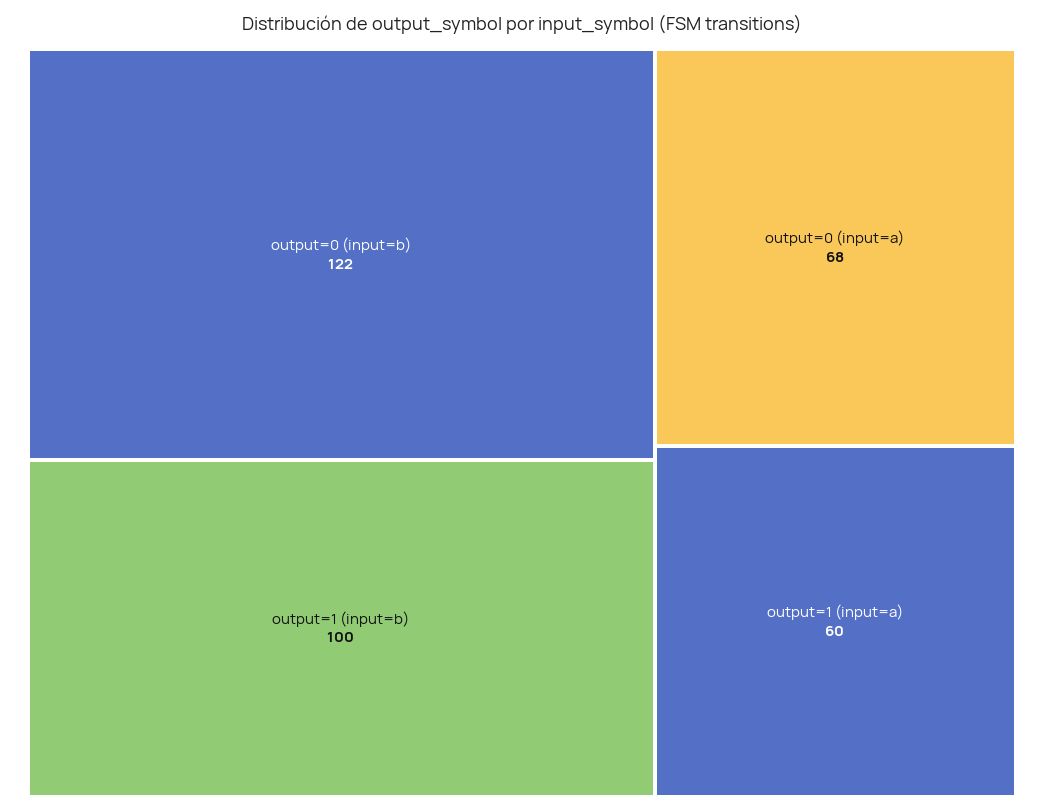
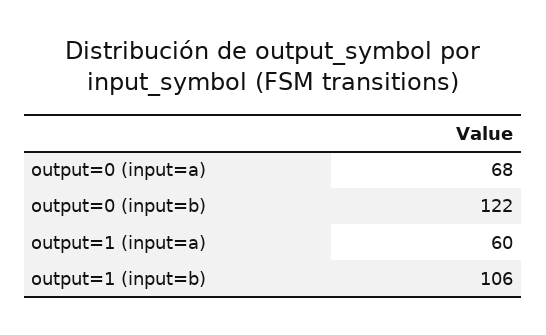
  {
    "output=0 (input=b)": 122,
-   "output=1 (input=b)": 100,
+   "output=1 (input=b)": 106,
    "output=0 (input=a)": 68,
    "output=1 (input=a)": 60
  }

